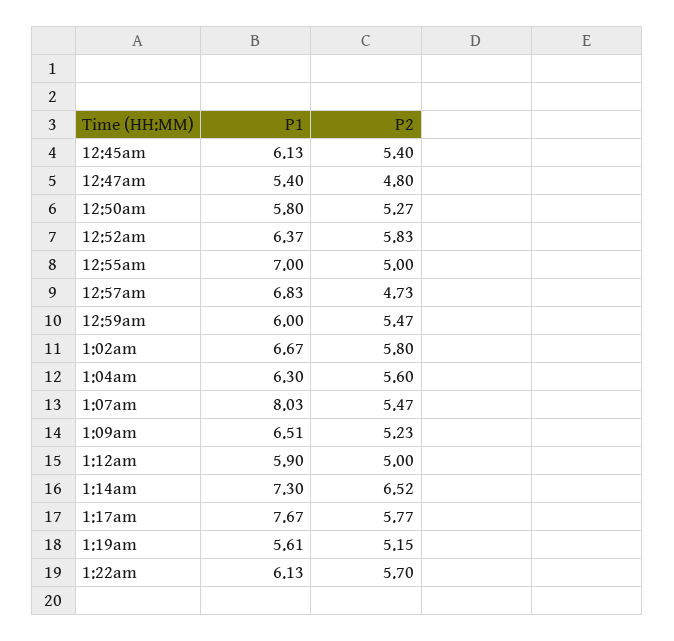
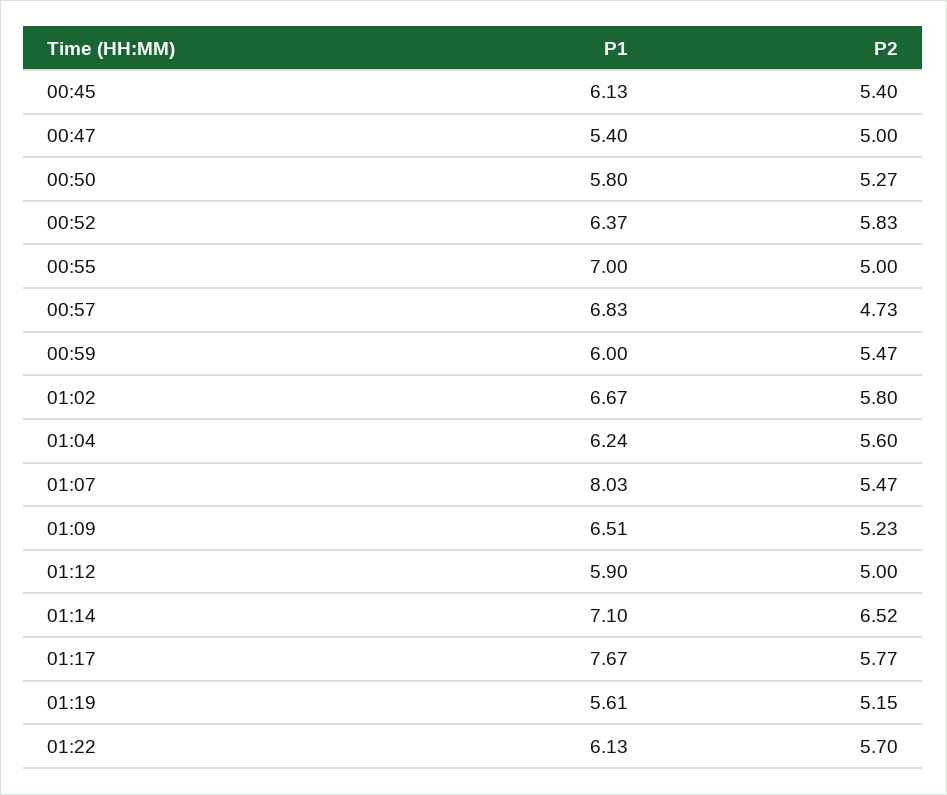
  {
    "P1": {
      "12:45am": 6.13,
      "12:47am": 5.4,
      "12:50am": 5.8,
      "12:52am": 6.37,
      "12:55am": 7,
      "12:57am": 6.83,
      "12:59am": 6,
      "1:02am": 6.67,
-     "1:04am": 6.3,
+     "1:04am": 6.24,
      "1:07am": 8.03,
      "1:09am": 6.51,
      "1:12am": 5.9,
-     "1:14am": 7.3,
+     "1:14am": 7.1,
      "1:17am": 7.67,
      "1:19am": 5.61,
      "1:22am": 6.13
    },
    "P2": {
      "12:45am": 5.4,
-     "12:47am": 4.8,
+     "12:47am": 5,
      "12:50am": 5.27,
      "12:52am": 5.83,
      "12:55am": 5,
      "12:57am": 4.73,
      "12:59am": 5.47,
      "1:02am": 5.8,
      "1:04am": 5.6,
      "1:07am": 5.47,
      "1:09am": 5.23,
      "1:12am": 5,
      "1:14am": 6.52,
      "1:17am": 5.77,
      "1:19am": 5.15,
      "1:22am": 5.7
    }
  }

